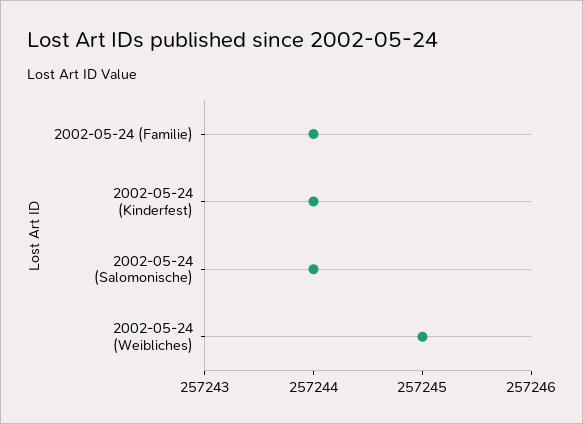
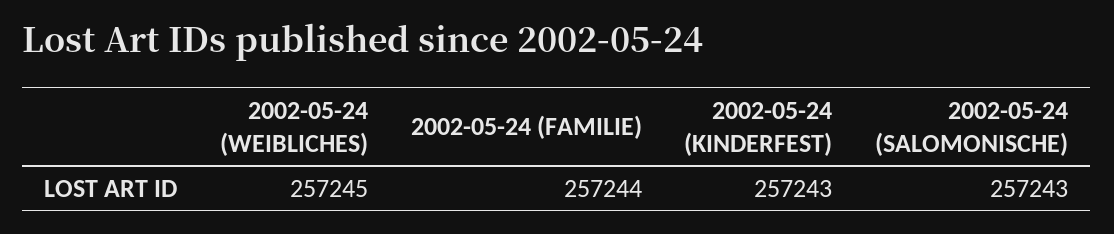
  {
    "2002-05-24 (Familie)": 257244,
-   "2002-05-24 (Kinderfest)": 257244,
+   "2002-05-24 (Kinderfest)": 257243,
-   "2002-05-24 (Salomonische)": 257244,
+   "2002-05-24 (Salomonische)": 257243,
    "2002-05-24 (Weibliches)": 257245
  }

